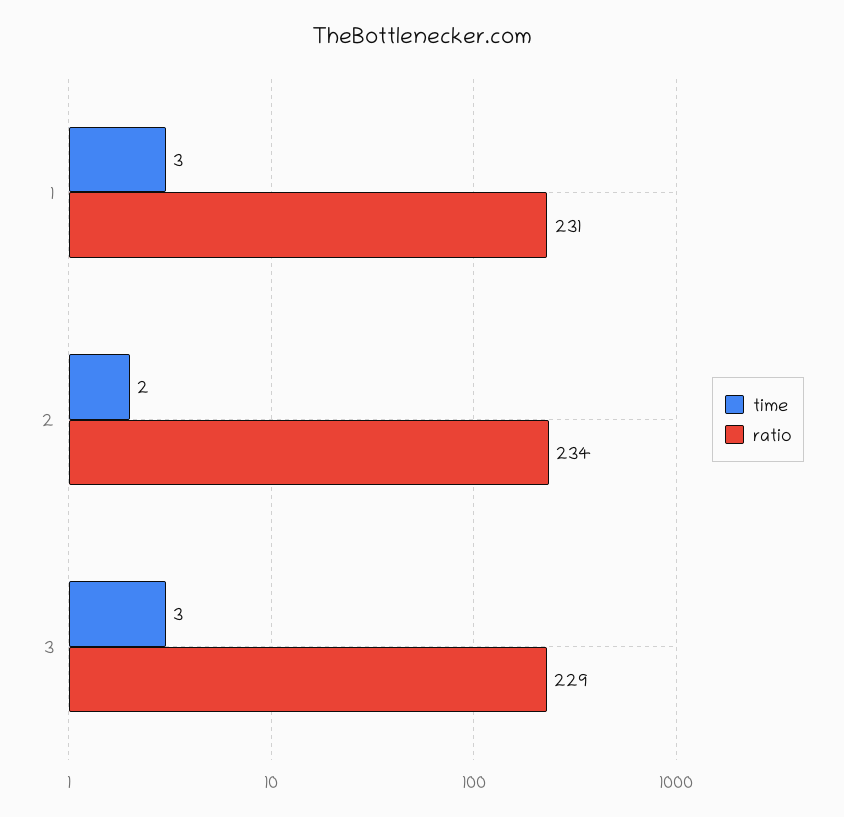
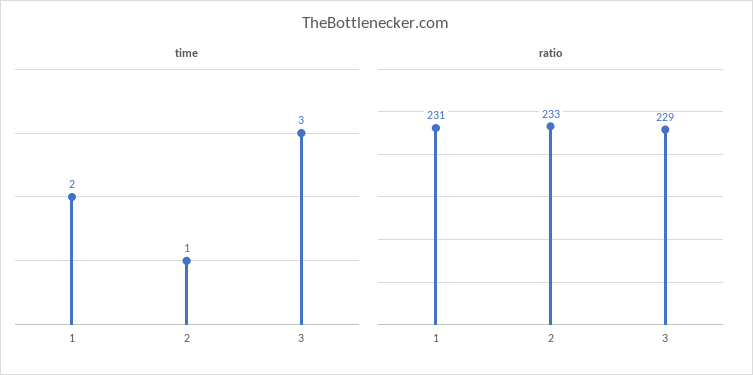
  {
    "time": {
-     "1": 3,
+     "1": 2,
-     "2": 2,
+     "2": 1,
      "3": 3
    },
    "ratio": {
      "1": 231,
-     "2": 234,
+     "2": 233,
      "3": 229
    }
  }

